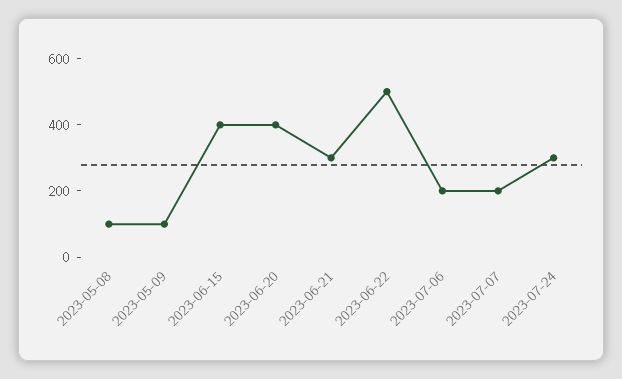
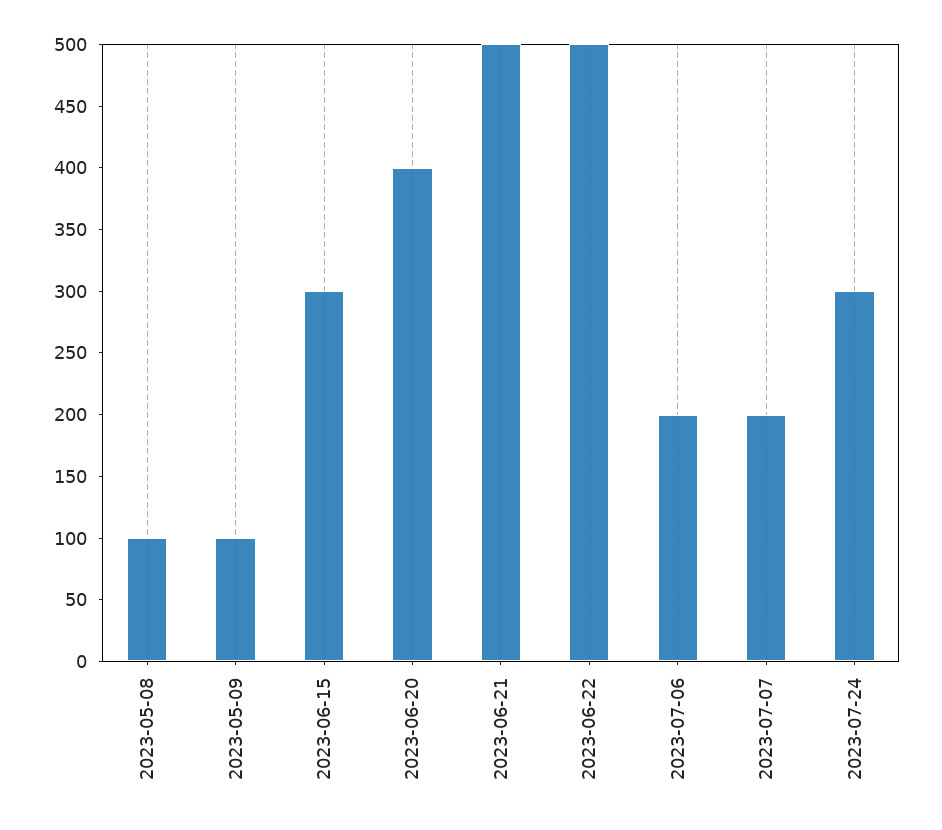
  {
    "2023-05-08": 100,
    "2023-05-09": 100,
-   "2023-06-15": 400,
+   "2023-06-15": 300,
    "2023-06-20": 400,
-   "2023-06-21": 300,
+   "2023-06-21": 500,
    "2023-06-22": 500,
    "2023-07-06": 200,
    "2023-07-07": 200,
    "2023-07-24": 300
  }

